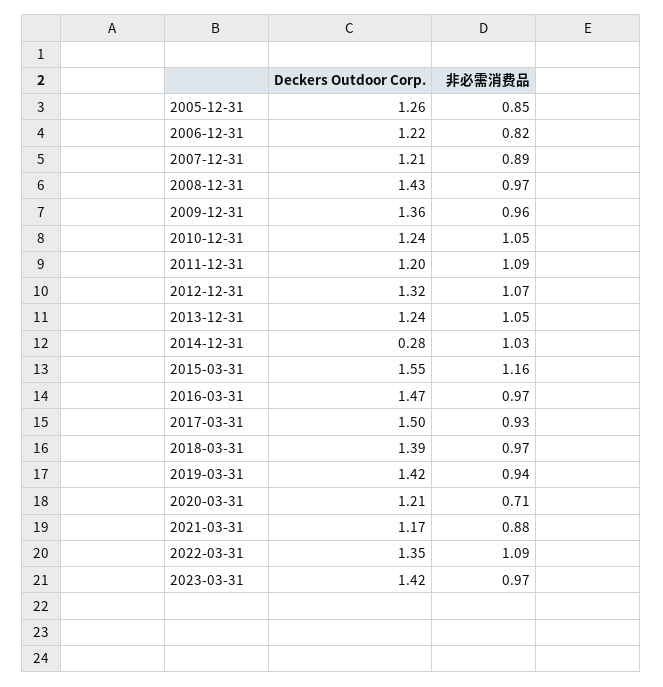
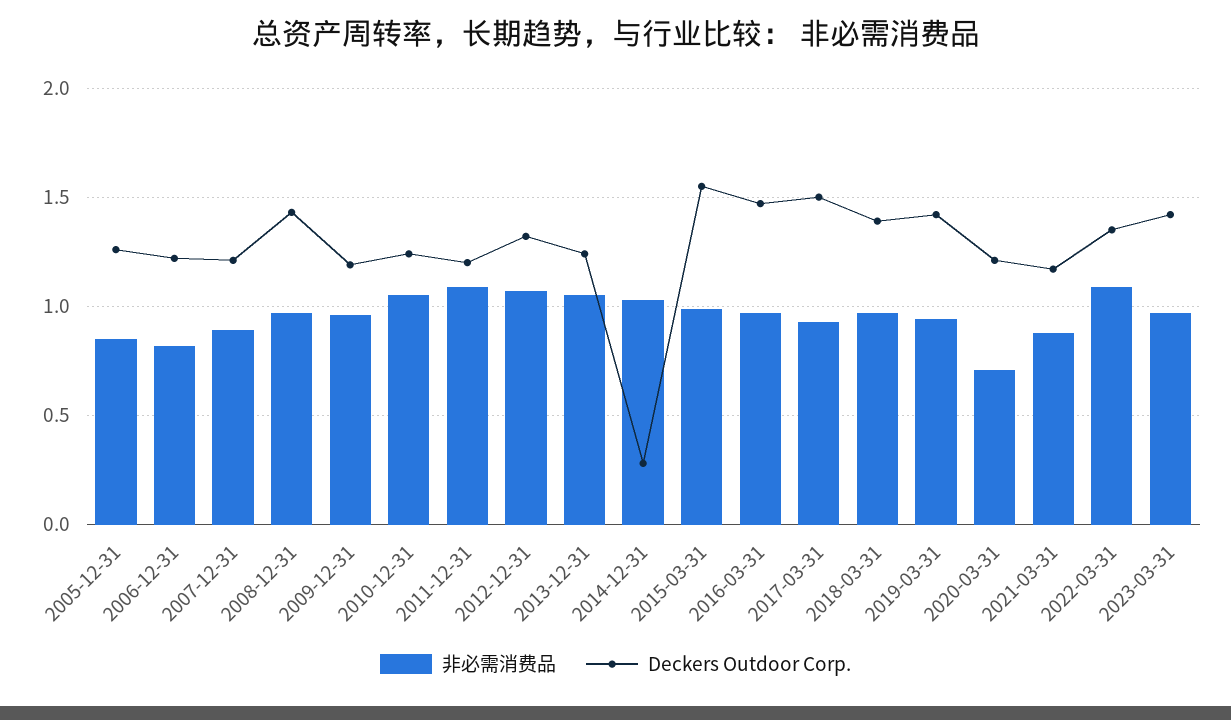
  {
    "Deckers Outdoor Corp.": {
      "2005-12-31": 1.26,
      "2006-12-31": 1.22,
      "2007-12-31": 1.21,
      "2008-12-31": 1.43,
-     "2009-12-31": 1.36,
+     "2009-12-31": 1.2,
      "2010-12-31": 1.24,
      "2011-12-31": 1.2,
      "2012-12-31": 1.32,
      "2013-12-31": 1.24,
      "2014-12-31": 0.28,
      "2015-03-31": 1.55,
      "2016-03-31": 1.47,
      "2017-03-31": 1.5,
      "2018-03-31": 1.39,
      "2019-03-31": 1.42,
      "2020-03-31": 1.21,
      "2021-03-31": 1.17,
      "2022-03-31": 1.35,
      "2023-03-31": 1.42
    },
    "非必需消费品": {
      "2005-12-31": 0.85,
      "2006-12-31": 0.82,
      "2007-12-31": 0.89,
      "2008-12-31": 0.97,
      "2009-12-31": 0.96,
      "2010-12-31": 1.05,
      "2011-12-31": 1.09,
      "2012-12-31": 1.07,
      "2013-12-31": 1.05,
      "2014-12-31": 1.03,
-     "2015-03-31": 1.16,
+     "2015-03-31": 1,
      "2016-03-31": 0.97,
      "2017-03-31": 0.93,
      "2018-03-31": 0.97,
      "2019-03-31": 0.94,
      "2020-03-31": 0.71,
      "2021-03-31": 0.88,
      "2022-03-31": 1.09,
      "2023-03-31": 0.97
    }
  }

